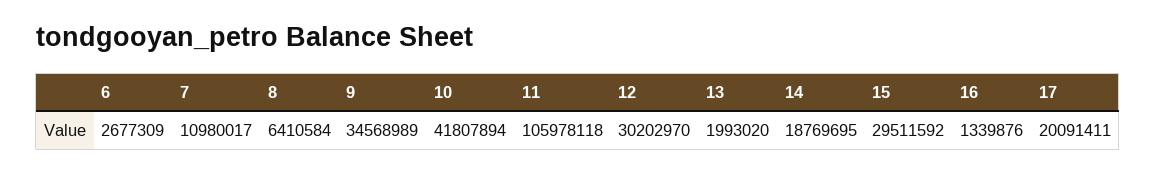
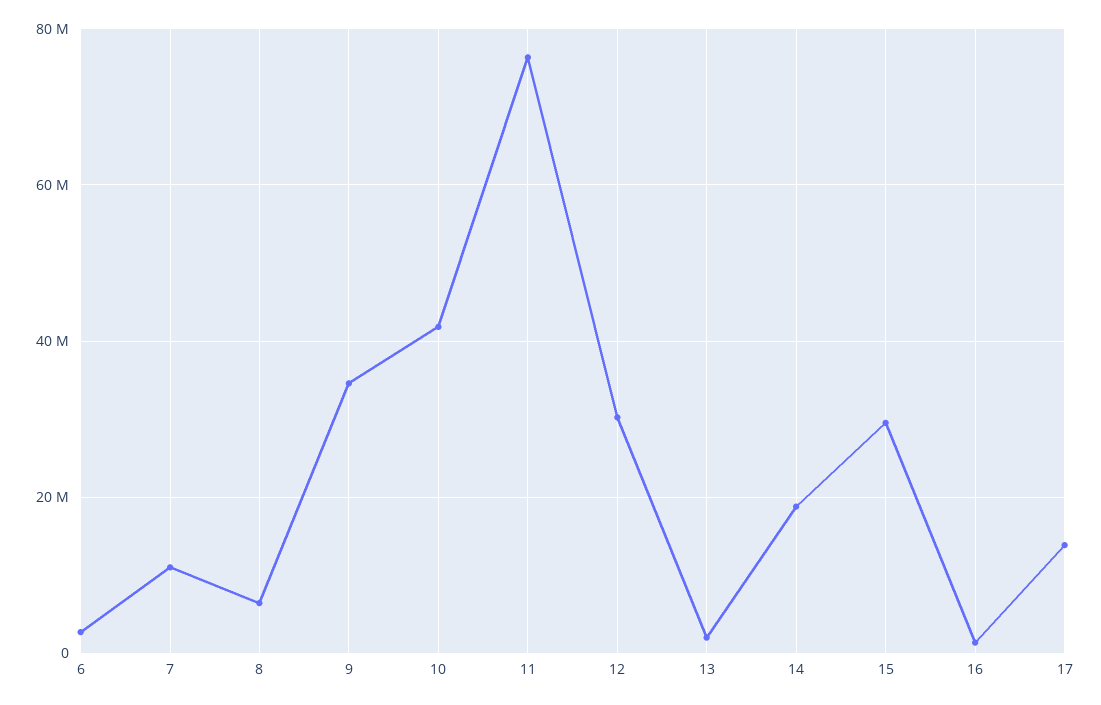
  {
    "6": 2677309,
    "7": 10980017,
    "8": 6410584,
    "9": 34568989,
    "10": 41807894,
-   "11": 105978118,
+   "11": 76000000,
    "12": 30202970,
    "13": 1993020,
    "14": 18769695,
    "15": 29511592,
    "16": 1339876,
-   "17": 20091411
+   "17": 14000000
  }

